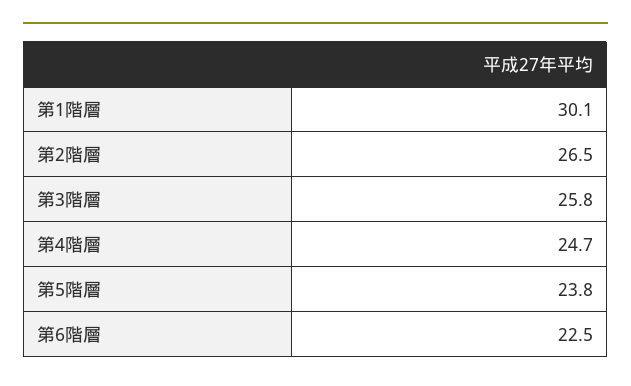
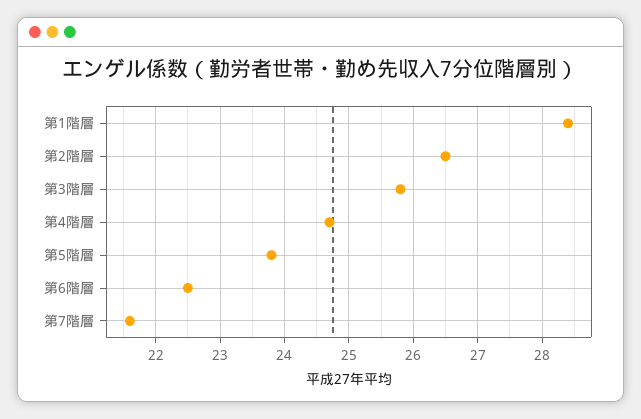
  {
-   "第1階層": 30.1,
+   "第1階層": 28.4,
    "第2階層": 26.5,
    "第3階層": 25.8,
    "第4階層": 24.7,
    "第5階層": 23.8,
-   "第6階層": 22.5
+   "第6階層": 22.5,
+   "第7階層": 21.6
  }

